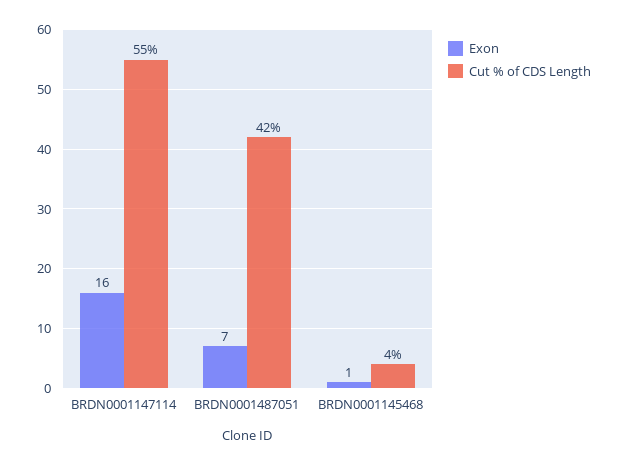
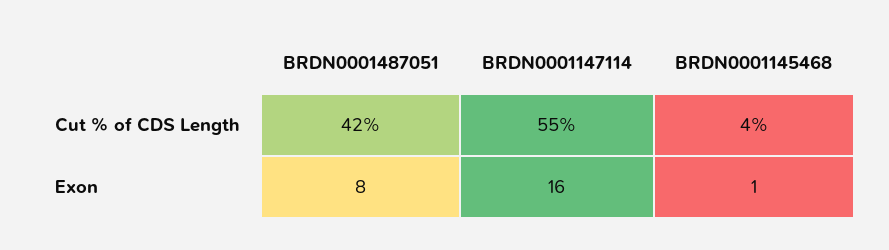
  {
    "Exon": {
      "BRDN0001147114": 16,
-     "BRDN0001487051": 7,
+     "BRDN0001487051": 8,
      "BRDN0001145468": 1
    },
    "Cut % of CDS Length": {
      "BRDN0001147114": 55,
      "BRDN0001487051": 42,
      "BRDN0001145468": 4
    }
  }

